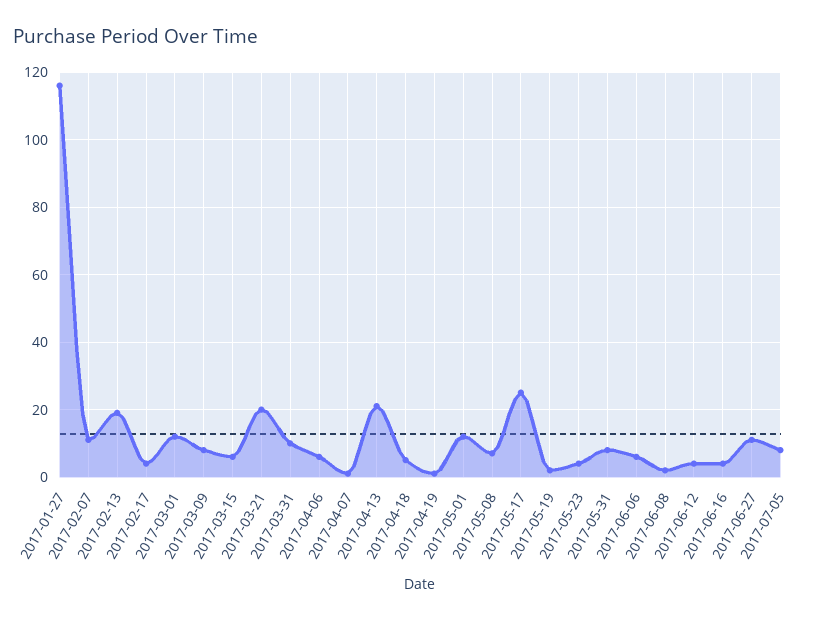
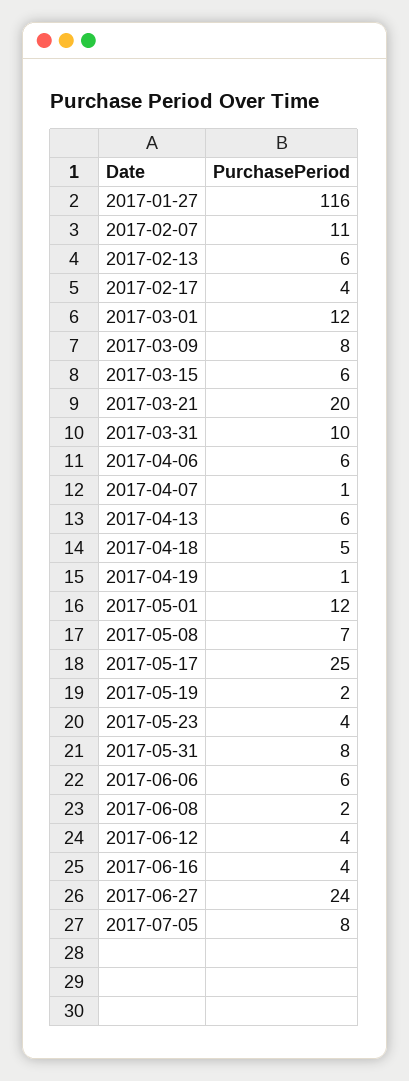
  {
    "2017-01-27": 116,
    "2017-02-07": 11,
-   "2017-02-13": 20,
+   "2017-02-13": 6,
    "2017-02-17": 4,
    "2017-03-01": 12,
    "2017-03-09": 8,
    "2017-03-15": 6,
    "2017-03-21": 20,
    "2017-03-31": 10,
    "2017-04-06": 6,
    "2017-04-07": 1,
-   "2017-04-13": 20,
+   "2017-04-13": 6,
    "2017-04-18": 5,
    "2017-04-19": 1,
    "2017-05-01": 12,
    "2017-05-08": 7,
    "2017-05-17": 25,
    "2017-05-19": 2,
    "2017-05-23": 4,
    "2017-05-31": 8,
    "2017-06-06": 6,
    "2017-06-08": 2,
    "2017-06-12": 4,
    "2017-06-16": 4,
-   "2017-06-27": 10,
+   "2017-06-27": 24,
    "2017-07-05": 8
  }

